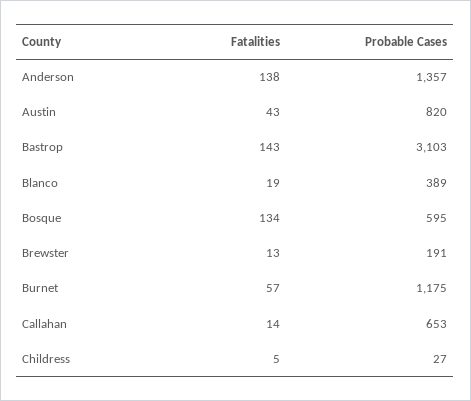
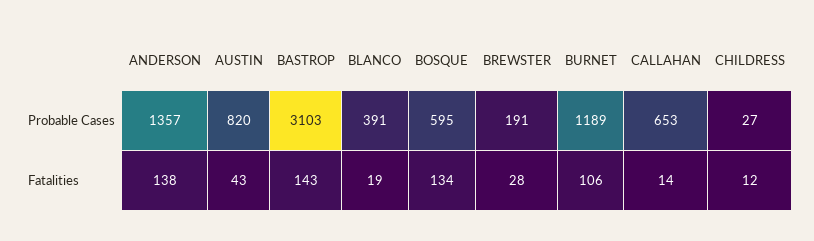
  {
    "Fatalities": {
      "Anderson": 138,
      "Austin": 43,
      "Bastrop": 143,
      "Blanco": 19,
      "Bosque": 134,
-     "Brewster": 13,
+     "Brewster": 28,
-     "Burnet": 57,
+     "Burnet": 106,
      "Callahan": 14,
-     "Childress": 5
+     "Childress": 12
    },
    "Probable Cases": {
      "Anderson": 1357,
      "Austin": 820,
      "Bastrop": 3103,
-     "Blanco": 389,
+     "Blanco": 391,
      "Bosque": 595,
      "Brewster": 191,
-     "Burnet": 1175,
+     "Burnet": 1189,
      "Callahan": 653,
      "Childress": 27
    }
  }

